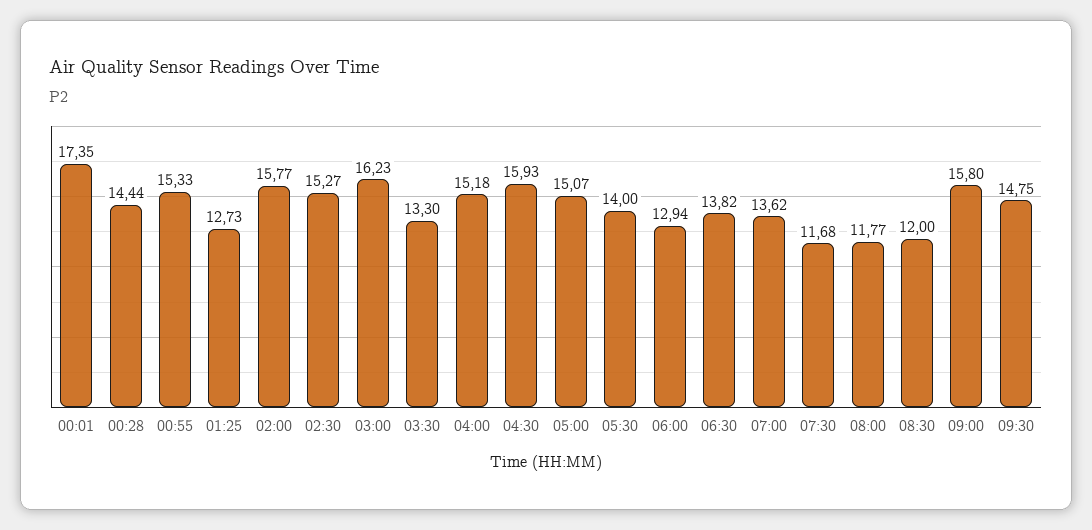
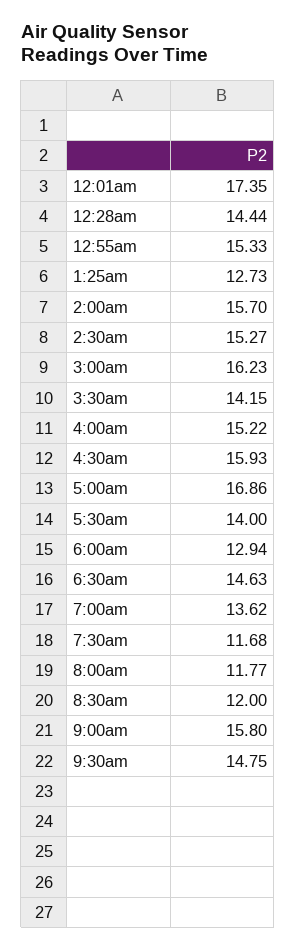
  {
    "00:01": 17.35,
    "00:28": 14.44,
    "00:55": 15.33,
    "01:25": 12.73,
-   "02:00": 15.77,
+   "02:00": 15.7,
    "02:30": 15.27,
    "03:00": 16.23,
-   "03:30": 13.3,
+   "03:30": 14.15,
-   "04:00": 15.18,
+   "04:00": 15.22,
    "04:30": 15.93,
-   "05:00": 15.07,
+   "05:00": 16.86,
    "05:30": 14,
    "06:00": 12.94,
-   "06:30": 13.82,
+   "06:30": 14.63,
    "07:00": 13.62,
    "07:30": 11.68,
    "08:00": 11.77,
    "08:30": 12,
    "09:00": 15.8,
    "09:30": 14.75
  }

